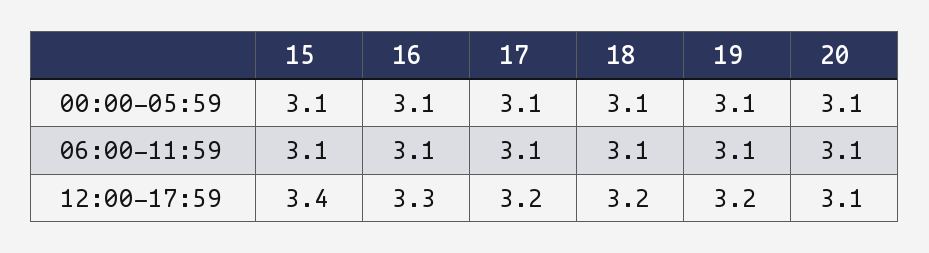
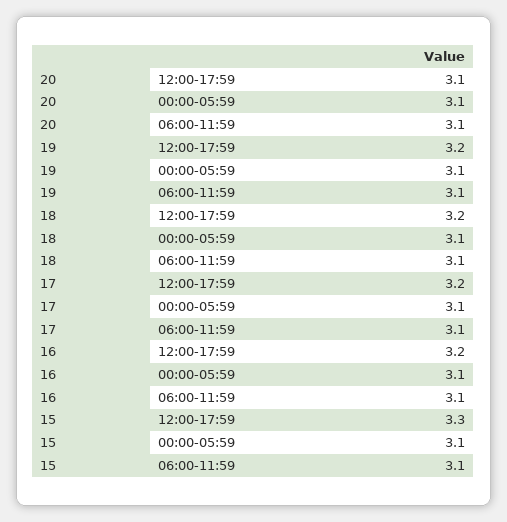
  {
    "15": {
      "00:00-05:59": 3.1,
      "06:00-11:59": 3.1,
-     "12:00-17:59": 3.4
+     "12:00-17:59": 3.3
    },
    "16": {
      "00:00-05:59": 3.1,
      "06:00-11:59": 3.1,
-     "12:00-17:59": 3.3
+     "12:00-17:59": 3.2
    },
    "17": {
      "00:00-05:59": 3.1,
      "06:00-11:59": 3.1,
      "12:00-17:59": 3.2
    },
    "18": {
      "00:00-05:59": 3.1,
      "06:00-11:59": 3.1,
      "12:00-17:59": 3.2
    },
    "19": {
      "00:00-05:59": 3.1,
      "06:00-11:59": 3.1,
      "12:00-17:59": 3.2
    },
    "20": {
      "00:00-05:59": 3.1,
      "06:00-11:59": 3.1,
      "12:00-17:59": 3.1
    }
  }

